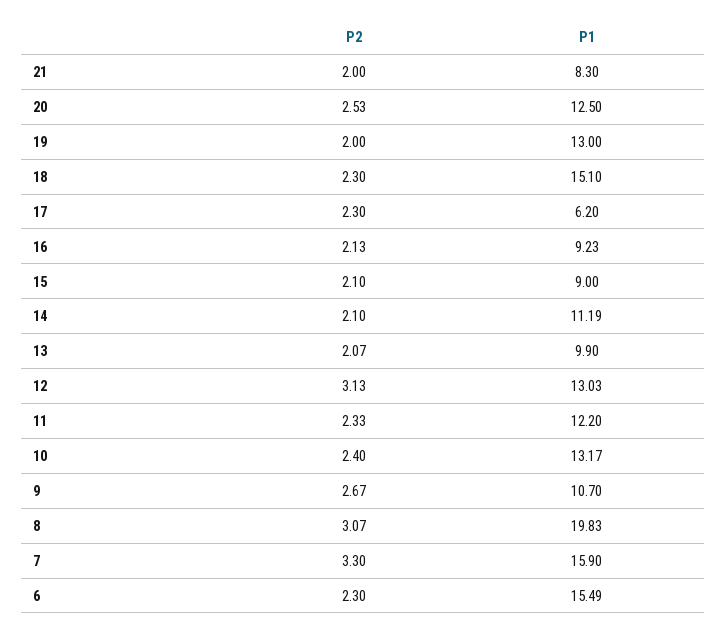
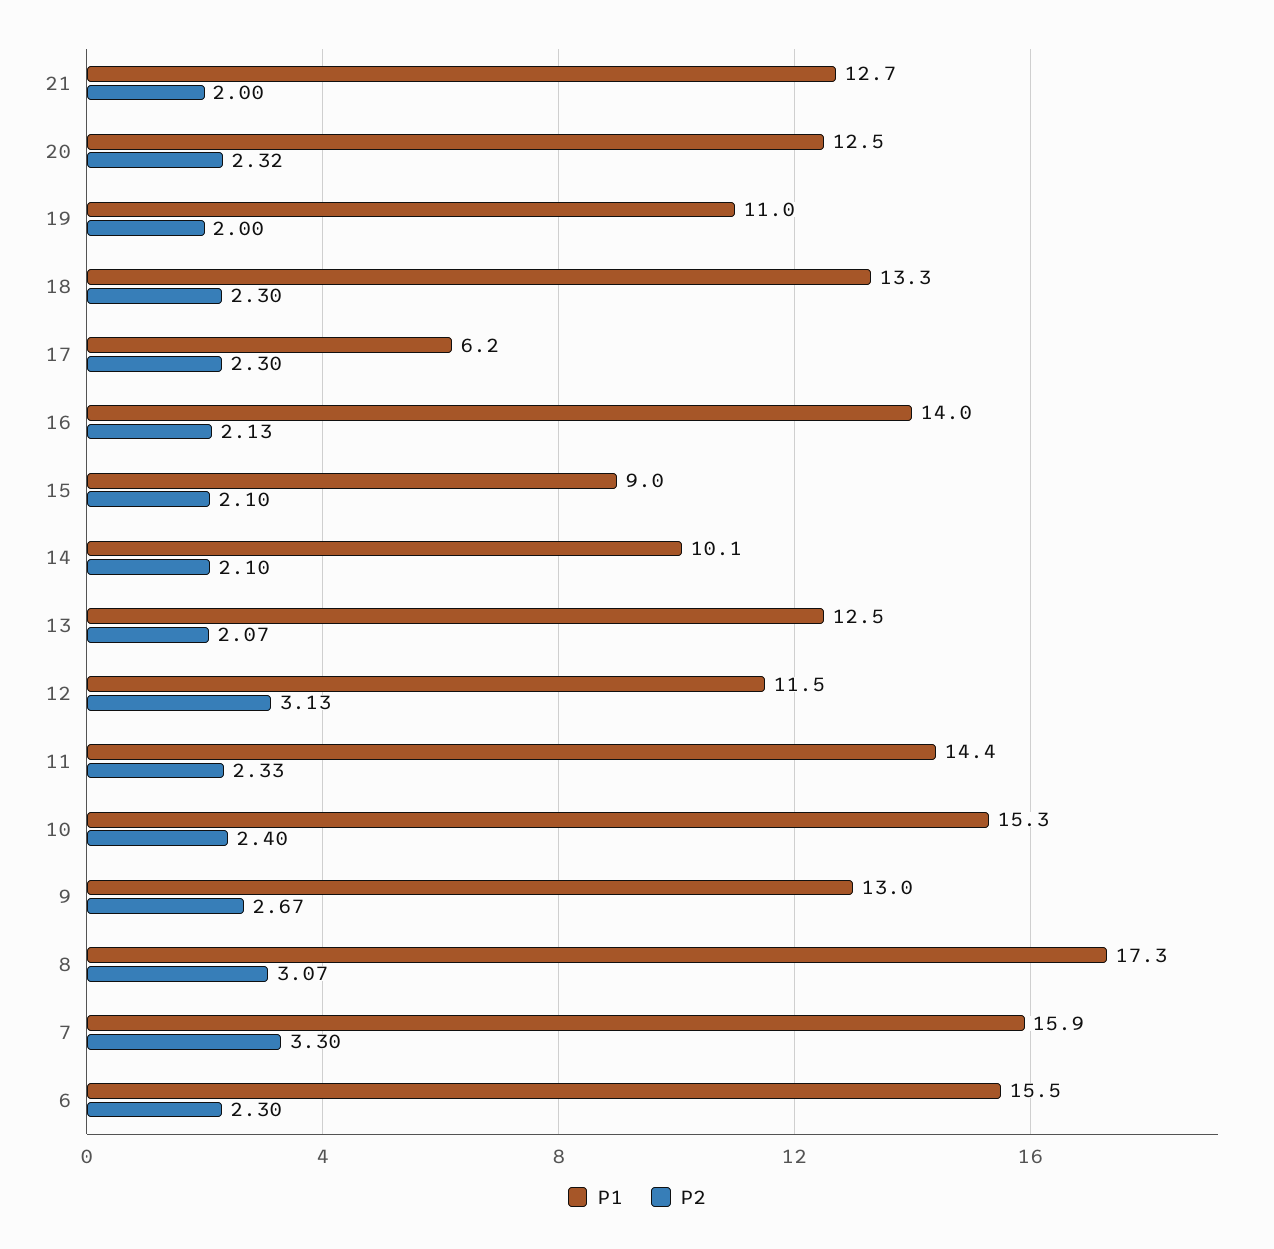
  {
    "P2": {
      "21": 2,
-     "20": 2.53,
+     "20": 2.32,
      "19": 2,
      "18": 2.3,
      "17": 2.3,
      "16": 2.13,
      "15": 2.1,
      "14": 2.1,
      "13": 2.07,
      "12": 3.13,
      "11": 2.33,
      "10": 2.4,
      "9": 2.67,
      "8": 3.07,
      "7": 3.3,
      "6": 2.3
    },
    "P1": {
-     "21": 8.3,
+     "21": 12.7,
      "20": 12.5,
-     "19": 13,
+     "19": 11,
-     "18": 15.1,
+     "18": 13.3,
      "17": 6.2,
-     "16": 9.23,
+     "16": 14,
      "15": 9,
-     "14": 11.19,
+     "14": 10.1,
-     "13": 9.9,
+     "13": 12.5,
-     "12": 13.03,
+     "12": 11.5,
-     "11": 12.2,
+     "11": 14.4,
-     "10": 13.17,
+     "10": 15.3,
-     "9": 10.7,
+     "9": 13,
-     "8": 19.83,
+     "8": 17.3,
      "7": 15.9,
      "6": 15.49
    }
  }

